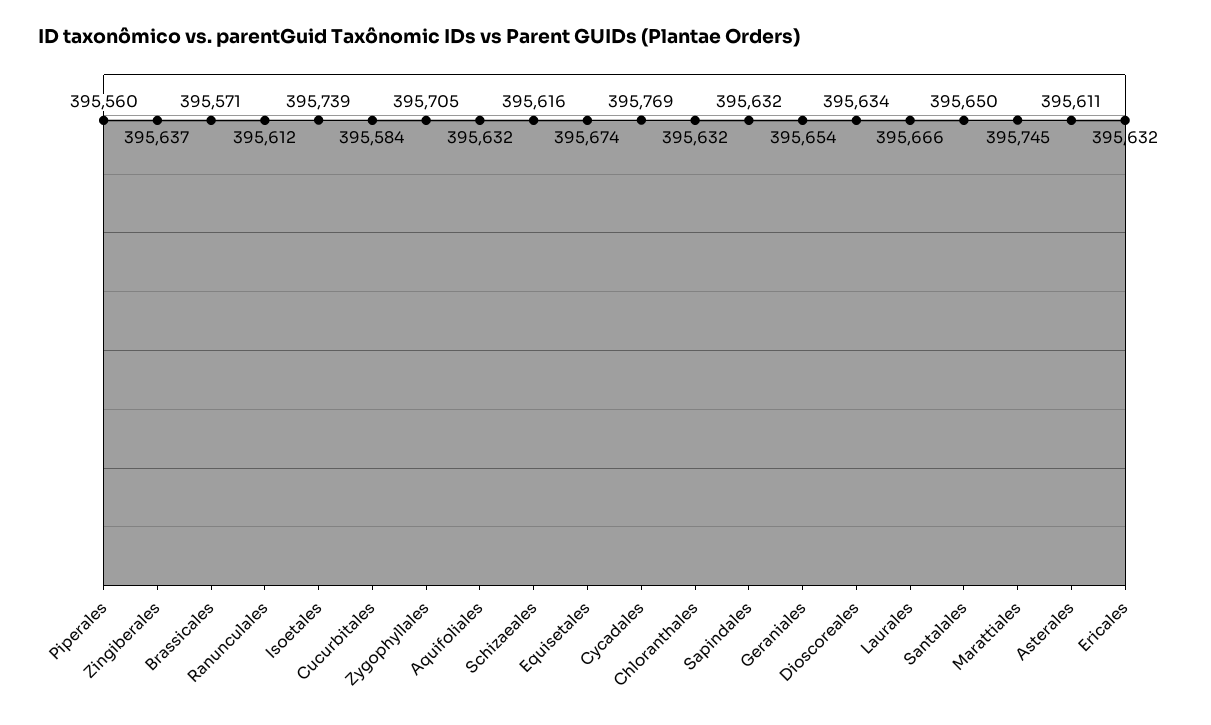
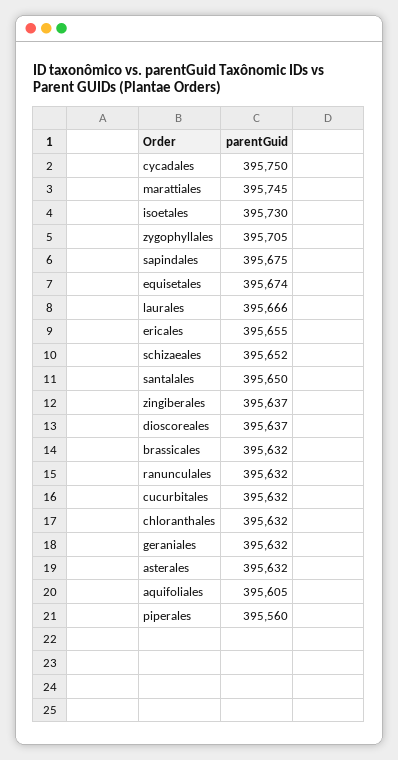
  {
    "Piperales": 395560,
    "Zingiberales": 395637,
-   "Brassicales": 395571,
+   "Brassicales": 395632,
-   "Ranunculales": 395612,
+   "Ranunculales": 395632,
-   "Isoetales": 395739,
+   "Isoetales": 395730,
-   "Cucurbitales": 395584,
+   "Cucurbitales": 395632,
    "Zygophyllales": 395705,
-   "Aquifoliales": 395632,
+   "Aquifoliales": 395605,
-   "Schizaeales": 395616,
+   "Schizaeales": 395652,
    "Equisetales": 395674,
-   "Cycadales": 395769,
+   "Cycadales": 395750,
    "Chloranthales": 395632,
-   "Sapindales": 395632,
+   "Sapindales": 395675,
-   "Geraniales": 395654,
+   "Geraniales": 395632,
-   "Dioscoreales": 395634,
+   "Dioscoreales": 395637,
    "Laurales": 395666,
    "Santalales": 395650,
    "Marattiales": 395745,
-   "Asterales": 395611,
+   "Asterales": 395632,
-   "Ericales": 395632
+   "Ericales": 395655
  }

